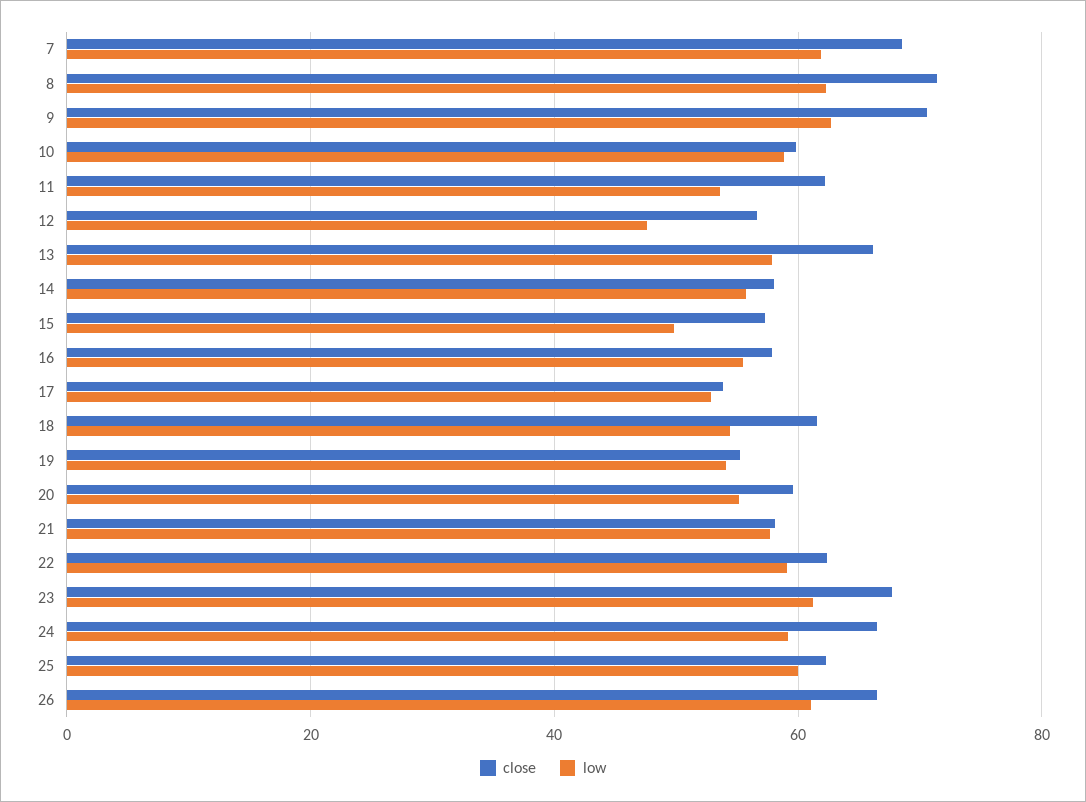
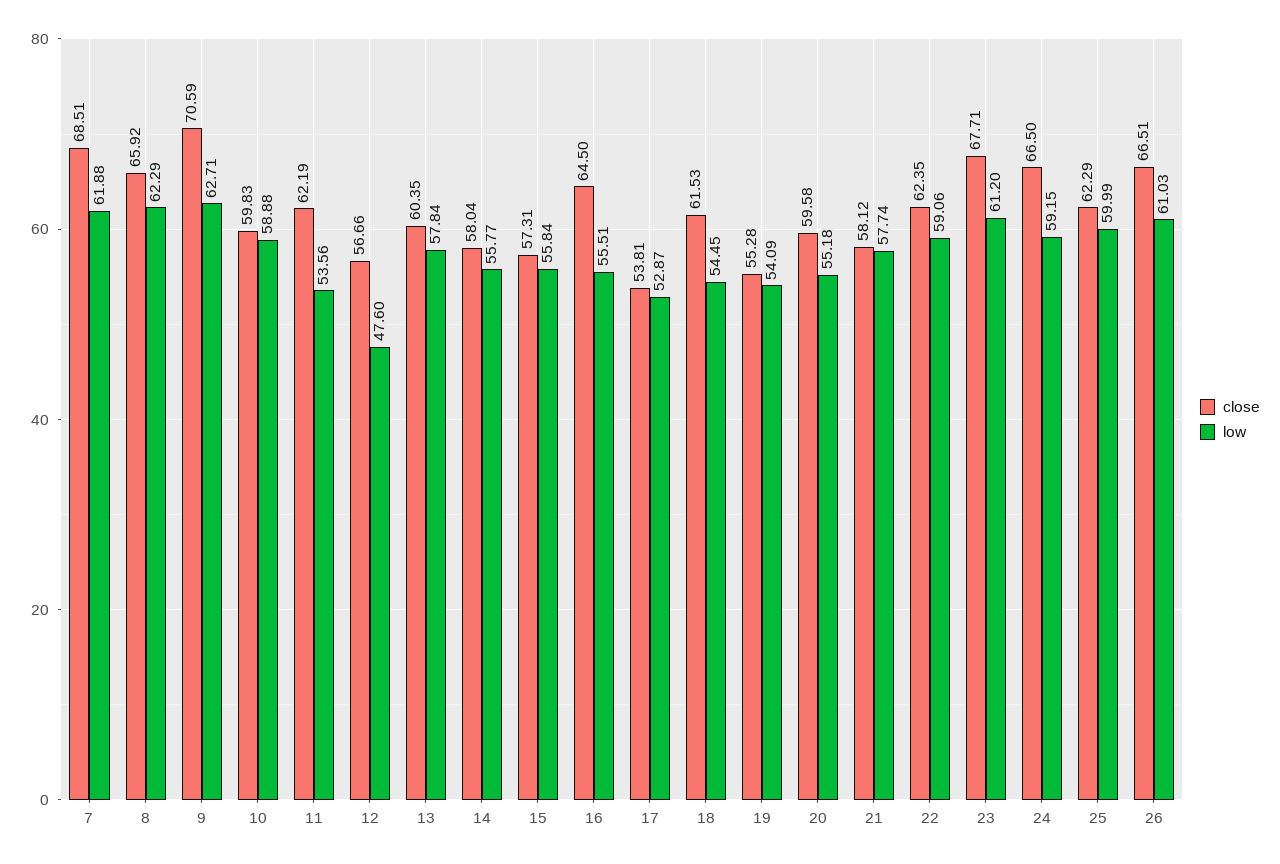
  {
    "close": {
      "7": 68.51,
-     "8": 72,
+     "8": 65.92,
      "9": 70.59,
      "10": 59.83,
      "11": 62.19,
      "12": 56.66,
-     "13": 66,
+     "13": 60.35,
      "14": 58.04,
      "15": 57.31,
-     "16": 58,
+     "16": 64.5,
      "17": 53.81,
      "18": 61.53,
      "19": 55.28,
      "20": 59.58,
      "21": 58.12,
      "22": 62.35,
      "23": 67.71,
      "24": 66.5,
      "25": 62.29,
      "26": 66.51
    },
    "low": {
      "7": 61.88,
      "8": 62.29,
      "9": 62.71,
      "10": 58.88,
      "11": 53.56,
      "12": 47.6,
      "13": 57.84,
      "14": 55.77,
-     "15": 50,
+     "15": 55.84,
      "16": 55.51,
      "17": 52.87,
      "18": 54.45,
      "19": 54.09,
      "20": 55.18,
      "21": 57.74,
      "22": 59.06,
      "23": 61.2,
      "24": 59.15,
      "25": 59.99,
      "26": 61.03
    }
  }

